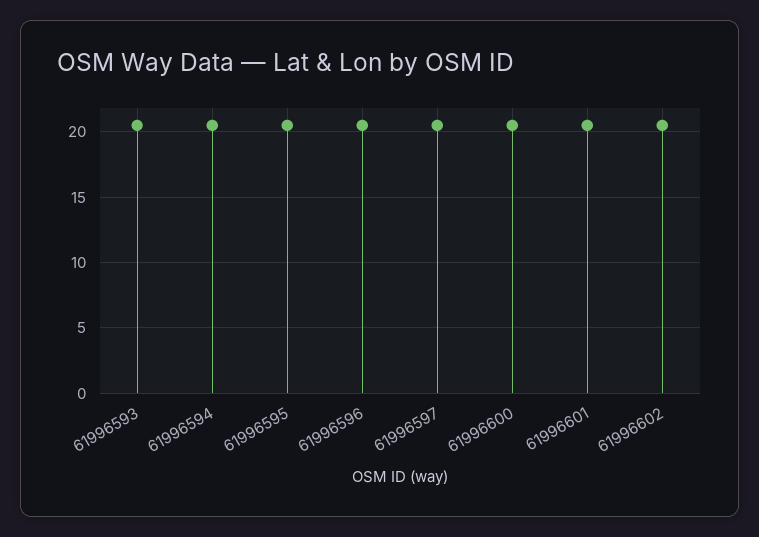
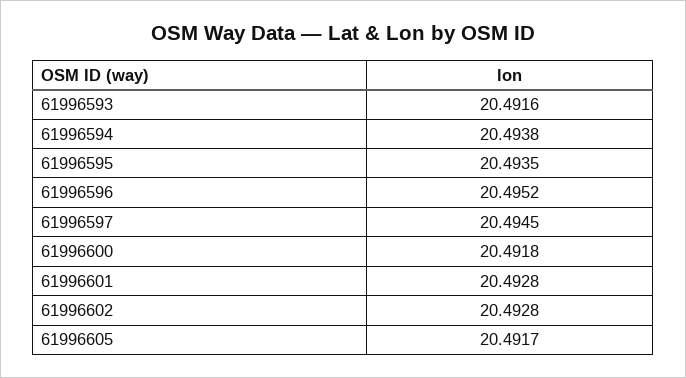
  {
    "61996593": 20.4916,
    "61996594": 20.4938,
    "61996595": 20.4935,
    "61996596": 20.4952,
    "61996597": 20.4945,
    "61996600": 20.4918,
    "61996601": 20.4928,
-   "61996602": 20.4928
+   "61996602": 20.4928,
+   "61996605": 20.4917
  }

